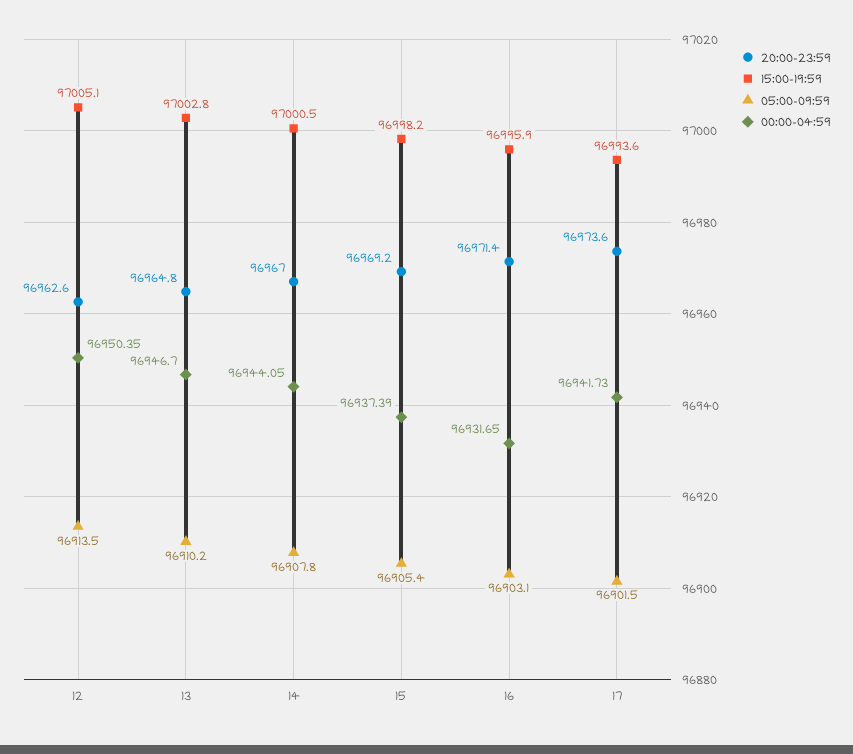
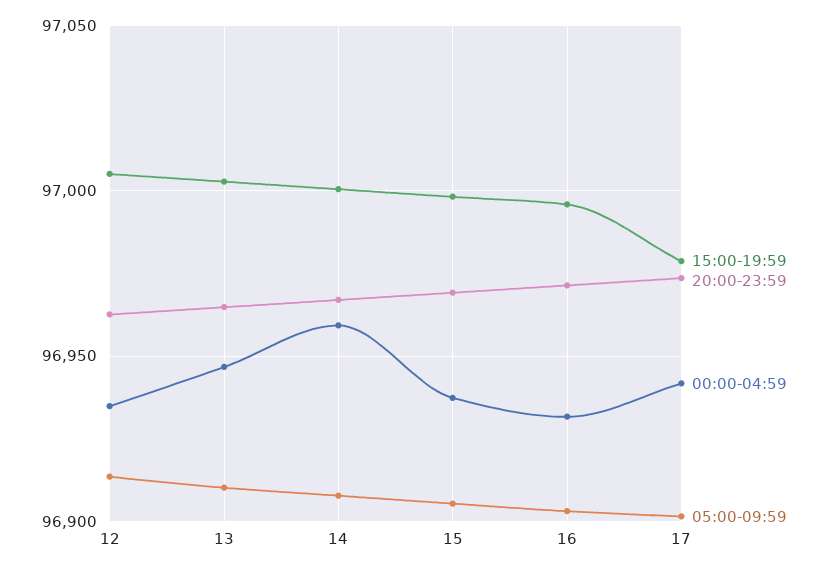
  {
    "20:00-23:59": {
      "12": 96962.6,
      "13": 96964.8,
      "14": 96967,
      "15": 96969.2,
      "16": 96971.4,
      "17": 96973.6
    },
    "15:00-19:59": {
      "12": 97005.1,
      "13": 97002.8,
      "14": 97000.5,
      "15": 96998.2,
      "16": 96995.9,
-     "17": 96993.6
+     "17": 96980
    },
    "05:00-09:59": {
      "12": 96913.5,
      "13": 96910.2,
      "14": 96907.8,
      "15": 96905.4,
      "16": 96903.1,
      "17": 96901.5
    },
    "00:00-04:59": {
-     "12": 96950.35,
+     "12": 96935,
      "13": 96946.7,
-     "14": 96944.05,
+     "14": 96960,
      "15": 96937.39,
      "16": 96931.65,
      "17": 96941.73
    }
  }

